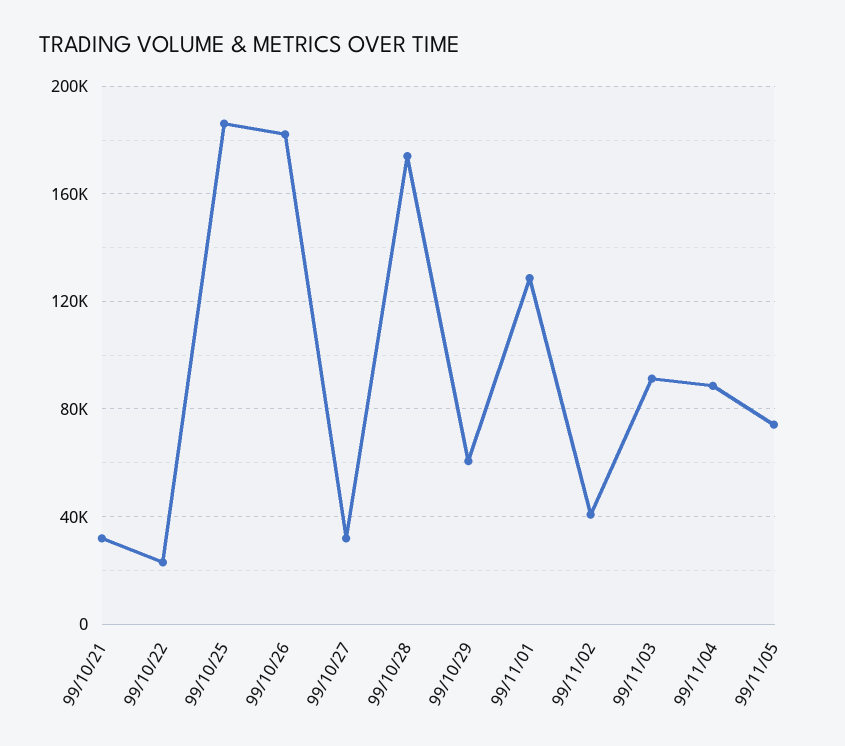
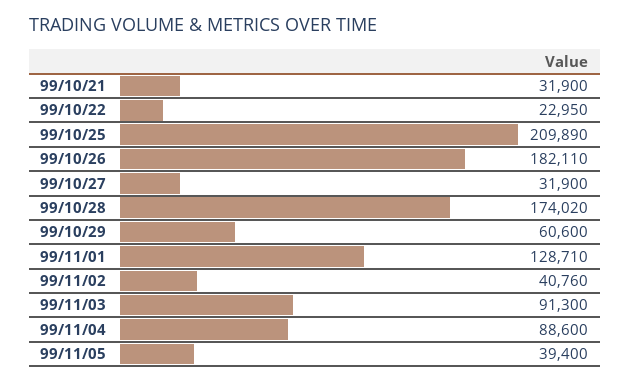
  {
    "99/10/21": 31900,
    "99/10/22": 22950,
-   "99/10/25": 185000,
+   "99/10/25": 209890,
    "99/10/26": 182110,
    "99/10/27": 31900,
    "99/10/28": 174020,
    "99/10/29": 60600,
    "99/11/01": 128710,
    "99/11/02": 40760,
    "99/11/03": 91300,
    "99/11/04": 88600,
-   "99/11/05": 75000
+   "99/11/05": 39400
  }

